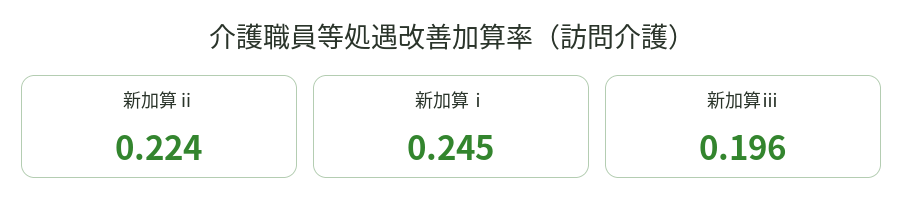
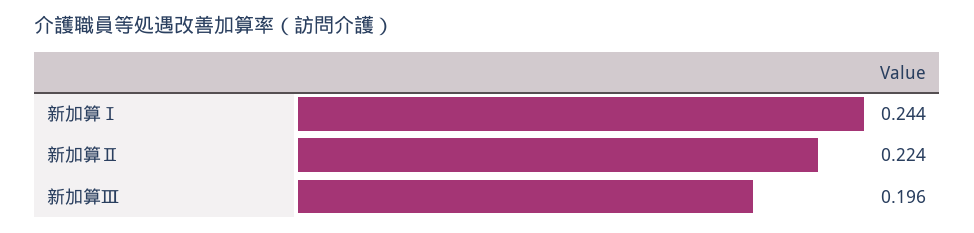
  {
    "新加算ⅱ": 0.224,
-   "新加算ⅰ": 0.245,
+   "新加算ⅰ": 0.244,
    "新加算ⅲ": 0.196
  }

